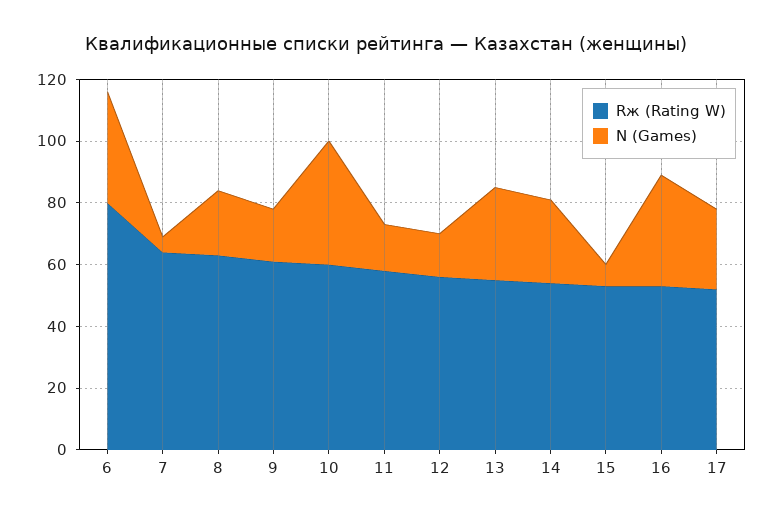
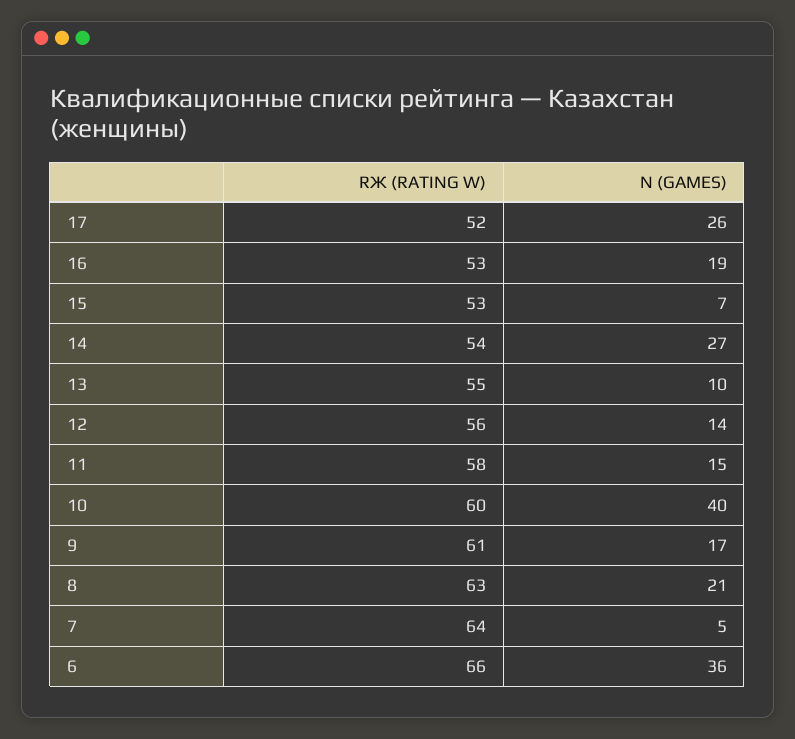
  {
    "Rж (Rating W)": {
-     "6": 80,
+     "6": 66,
      "7": 64,
      "8": 63,
      "9": 61,
      "10": 60,
      "11": 58,
      "12": 56,
      "13": 55,
      "14": 54,
      "15": 53,
      "16": 53,
      "17": 52
    },
    "N (Games)": {
      "6": 36,
      "7": 5,
      "8": 21,
      "9": 17,
      "10": 40,
      "11": 15,
      "12": 14,
-     "13": 30,
+     "13": 10,
      "14": 27,
      "15": 7,
-     "16": 35,
+     "16": 19,
      "17": 26
    }
  }

